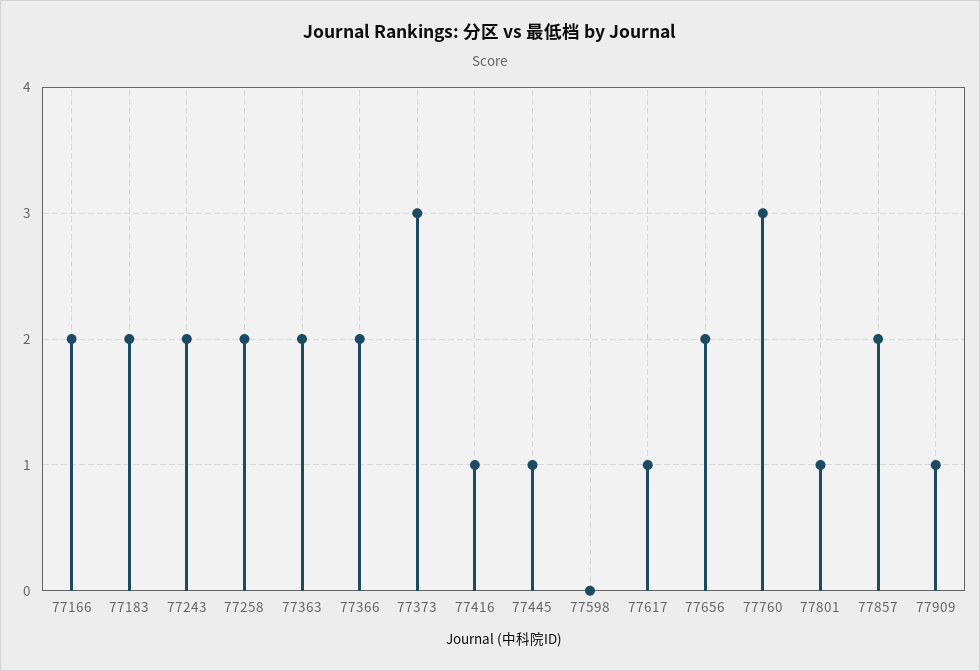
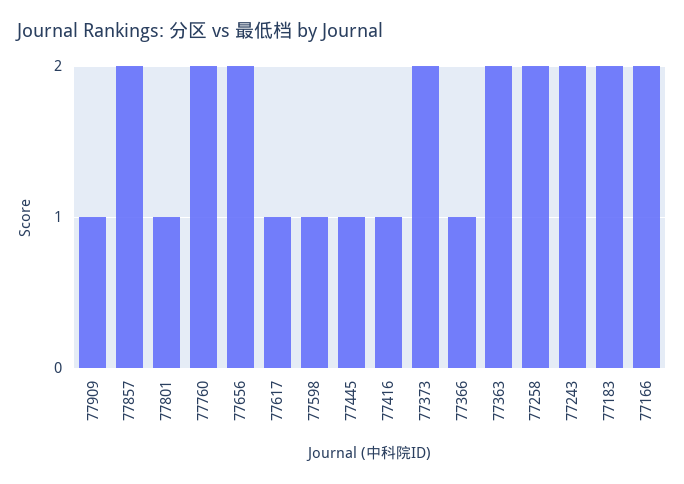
  {
    "77166": 2,
    "77183": 2,
    "77243": 2,
    "77258": 2,
    "77363": 2,
-   "77366": 2,
+   "77366": 1,
-   "77373": 3,
+   "77373": 2,
    "77416": 1,
    "77445": 1,
-   "77598": 0,
+   "77598": 1,
    "77617": 1,
    "77656": 2,
-   "77760": 3,
+   "77760": 2,
    "77801": 1,
    "77857": 2,
    "77909": 1
  }

